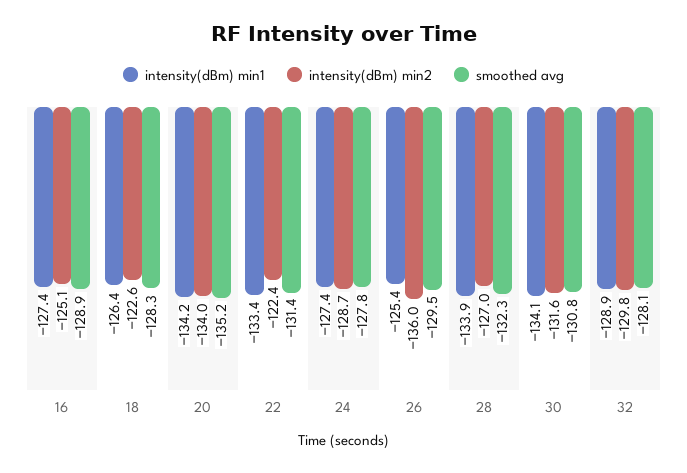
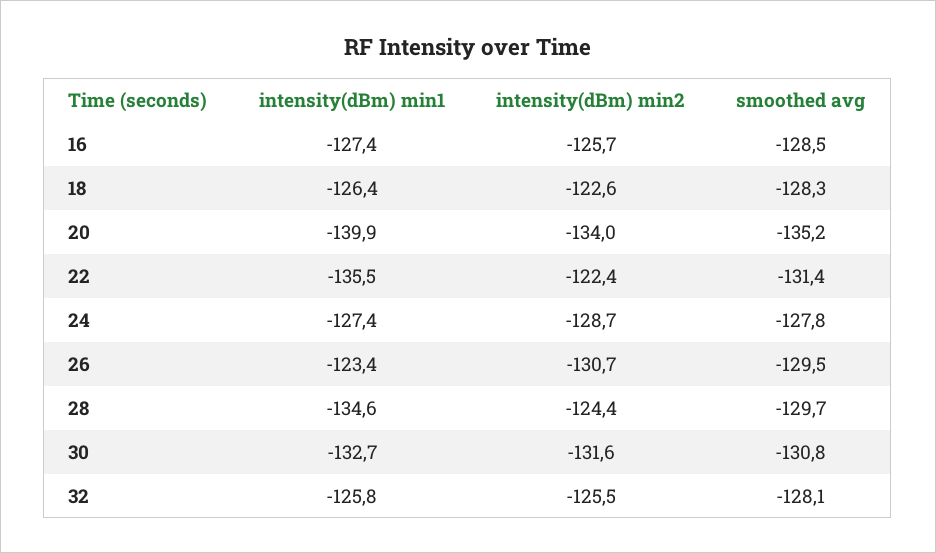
  {
    "intensity(dBm) min1": {
      "16": -127.4,
      "18": -126.4,
-     "20": -134.2,
+     "20": -139.9,
-     "22": -133.4,
+     "22": -135.5,
      "24": -127.4,
-     "26": -125.4,
+     "26": -123.4,
-     "28": -133.9,
+     "28": -134.6,
-     "30": -134.1,
+     "30": -132.7,
-     "32": -128.9
+     "32": -125.8
    },
    "intensity(dBm) min2": {
-     "16": -125.1,
+     "16": -125.7,
      "18": -122.6,
      "20": -134,
      "22": -122.4,
      "24": -128.7,
-     "26": -136,
+     "26": -130.7,
-     "28": -127,
+     "28": -124.4,
      "30": -131.6,
-     "32": -129.8
+     "32": -125.5
    },
    "smoothed avg": {
-     "16": -128.9,
+     "16": -128.5,
      "18": -128.3,
      "20": -135.2,
      "22": -131.4,
      "24": -127.8,
      "26": -129.5,
-     "28": -132.3,
+     "28": -129.7,
      "30": -130.8,
      "32": -128.1
    }
  }

